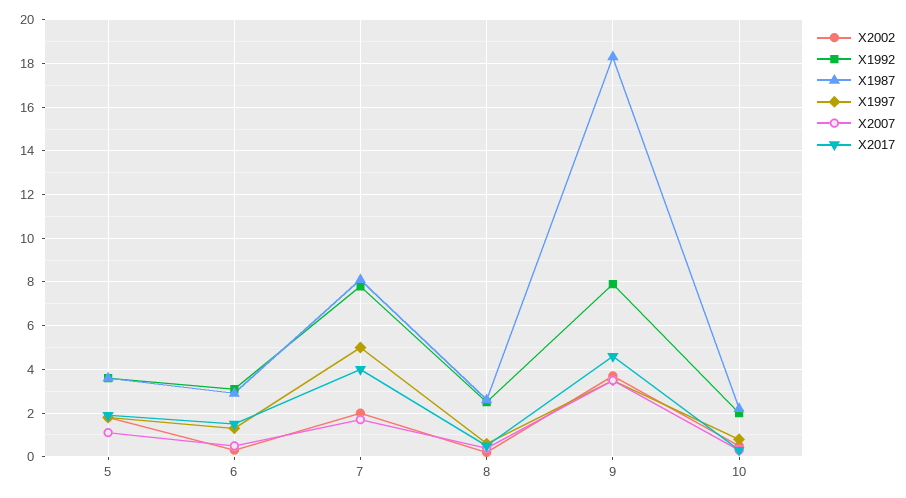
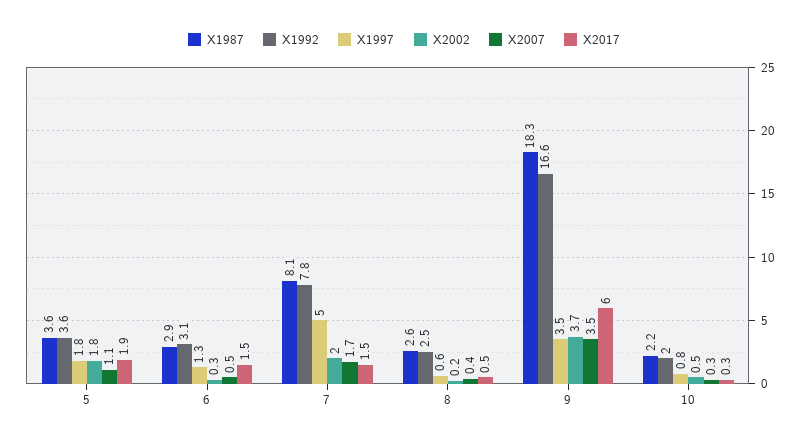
  {
    "X2002": {
      "5": 1.8,
      "6": 0.3,
      "7": 2,
      "8": 0.2,
      "9": 3.7,
      "10": 0.5
    },
    "X1992": {
      "5": 3.6,
      "6": 3.1,
      "7": 7.8,
      "8": 2.5,
-     "9": 8,
+     "9": 16.6,
      "10": 2
    },
    "X1987": {
      "5": 3.6,
      "6": 2.9,
      "7": 8.1,
      "8": 2.6,
      "9": 18.3,
      "10": 2.2
    },
    "X1997": {
      "5": 1.8,
      "6": 1.3,
      "7": 5,
      "8": 0.6,
      "9": 3.5,
      "10": 0.8
    },
    "X2007": {
      "5": 1.1,
      "6": 0.5,
      "7": 1.7,
      "8": 0.4,
      "9": 3.5,
      "10": 0.3
    },
    "X2017": {
      "5": 1.9,
      "6": 1.5,
-     "7": 4,
+     "7": 1.5,
      "8": 0.5,
-     "9": 4.5,
+     "9": 6,
      "10": 0.3
    }
  }

